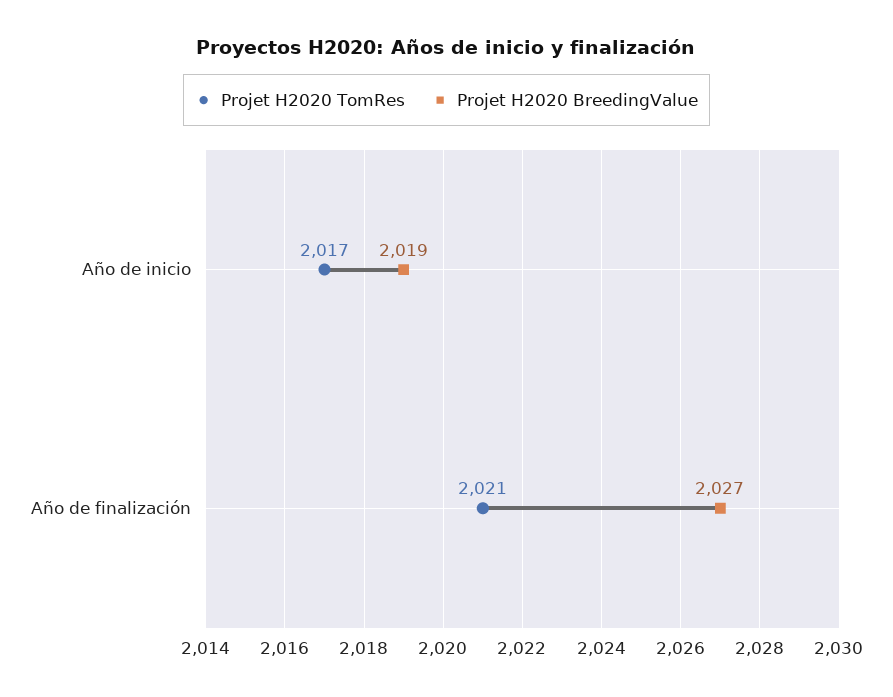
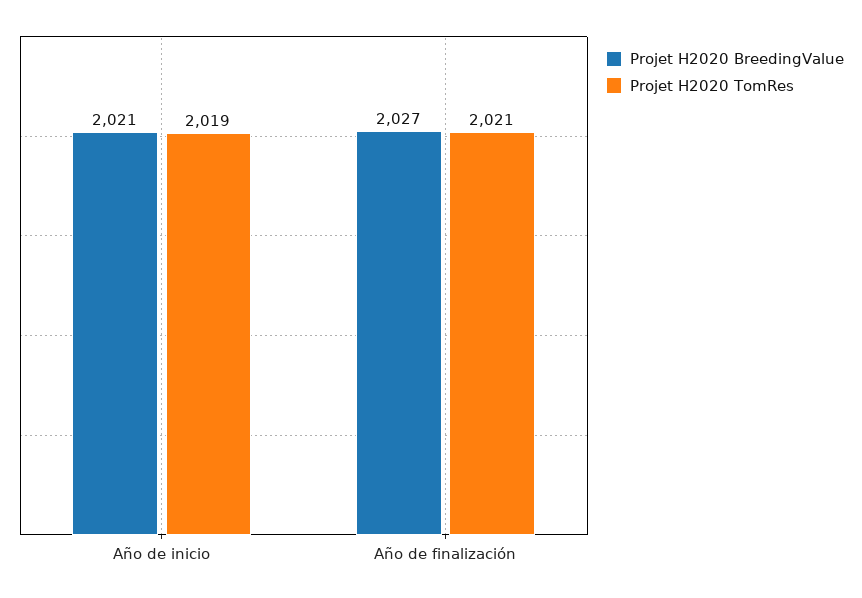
  {
    "Projet H2020 TomRes": {
-     "Año de inicio": 2017,
+     "Año de inicio": 2019,
      "Año de finalización": 2021
    },
    "Projet H2020 BreedingValue": {
-     "Año de inicio": 2019,
+     "Año de inicio": 2021,
      "Año de finalización": 2027
    }
  }

